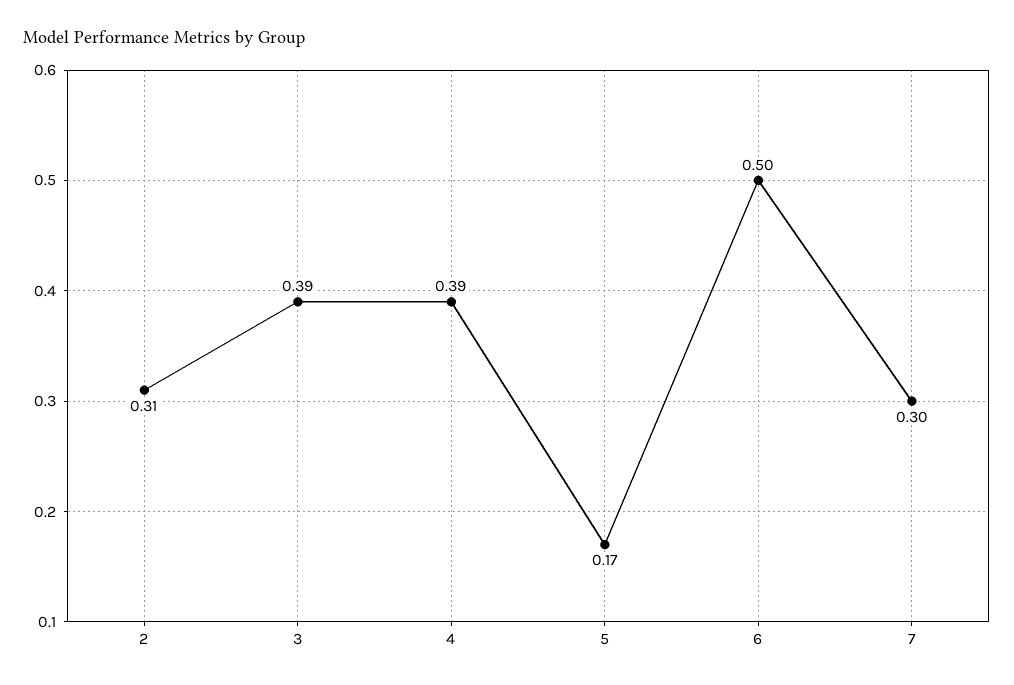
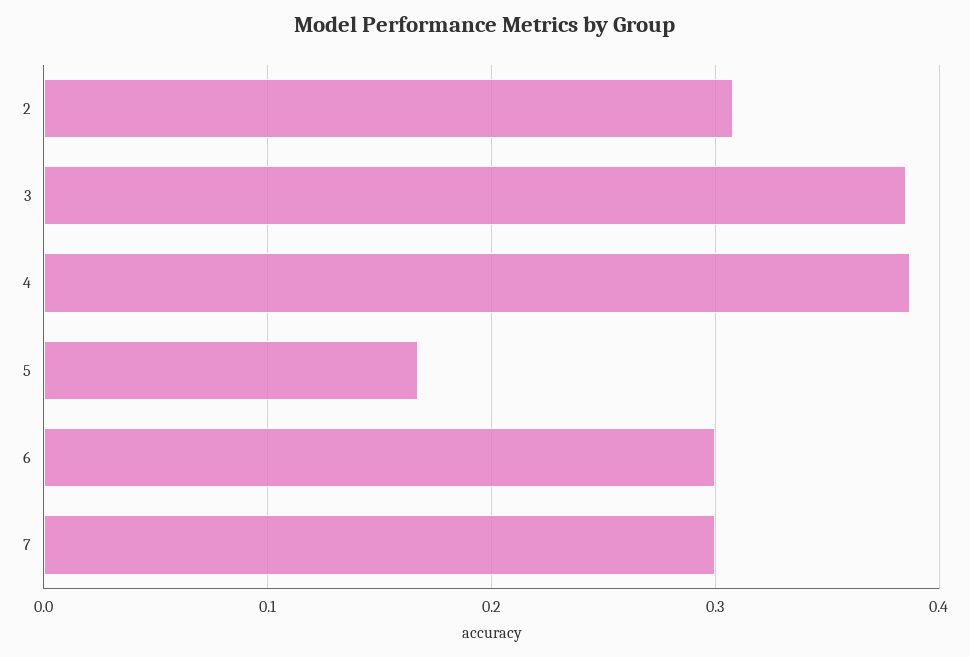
  {
    "2": 0.31,
    "3": 0.39,
    "4": 0.39,
    "5": 0.17,
-   "6": 0.5,
+   "6": 0.3,
    "7": 0.3
  }

